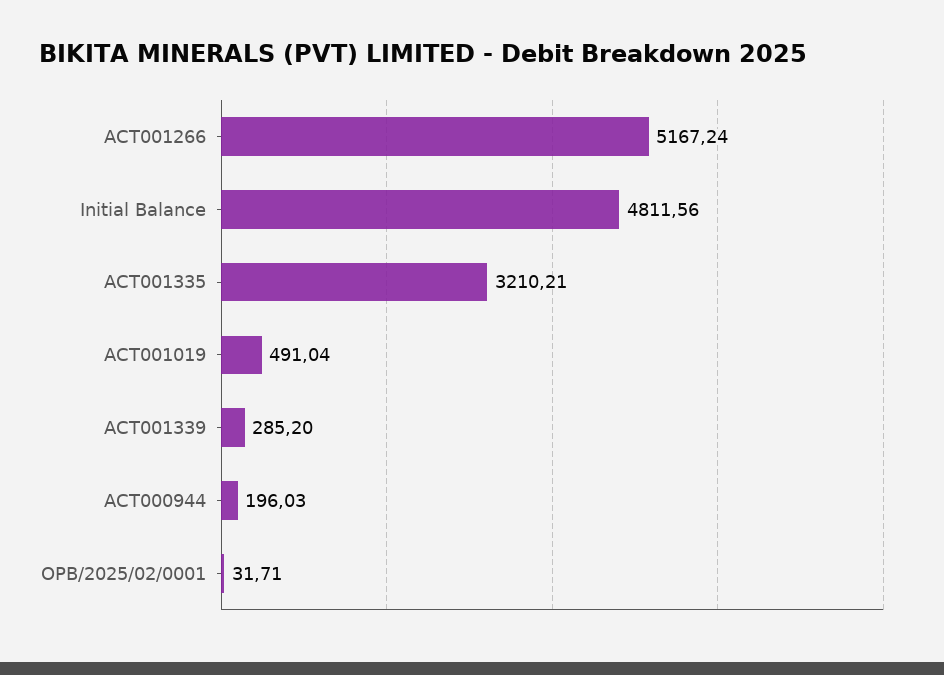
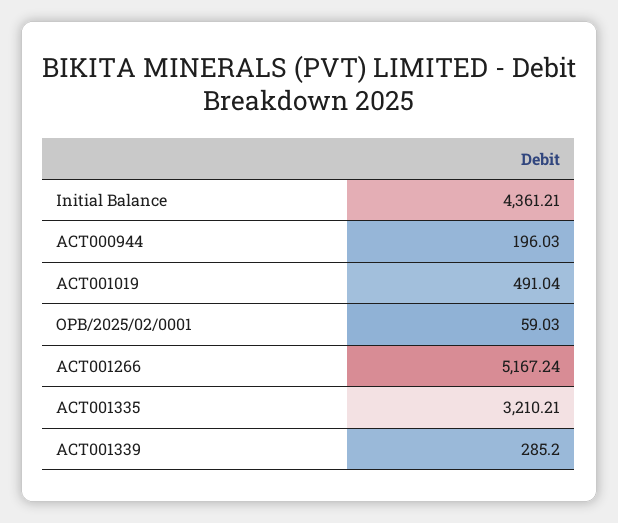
  {
    "ACT001266": 5167.24,
-   "Initial Balance": 4811.56,
+   "Initial Balance": 4361.21,
    "ACT001335": 3210.21,
    "ACT001019": 491.04,
    "ACT001339": 285.2,
    "ACT000944": 196.03,
-   "OPB/2025/02/0001": 31.71
+   "OPB/2025/02/0001": 59.03
  }

